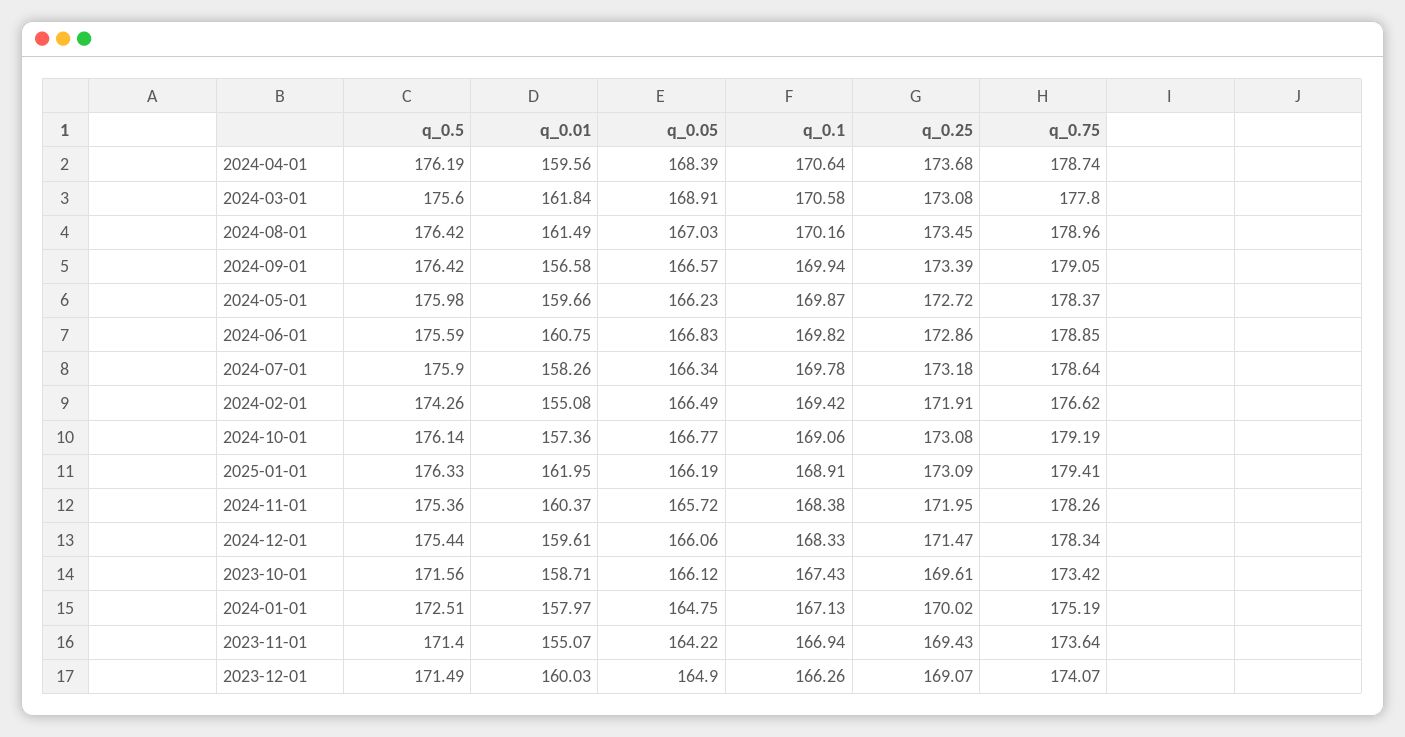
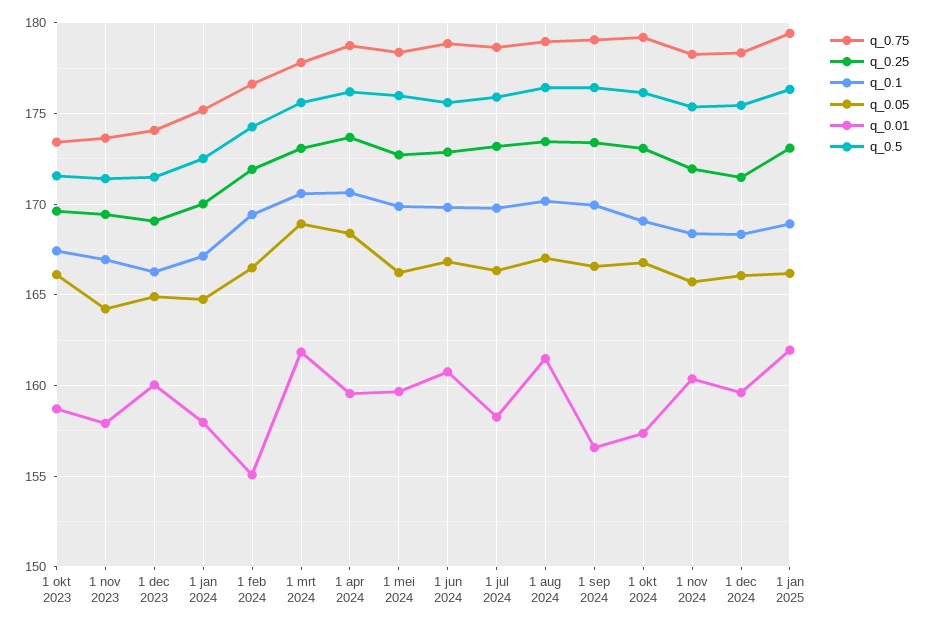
  {
    "q_0.5": {
      "2024-04-01": 176.19,
      "2024-03-01": 175.6,
      "2024-08-01": 176.42,
      "2024-09-01": 176.42,
      "2024-05-01": 175.98,
      "2024-06-01": 175.59,
      "2024-07-01": 175.9,
      "2024-02-01": 174.26,
      "2024-10-01": 176.14,
      "2025-01-01": 176.33,
      "2024-11-01": 175.36,
      "2024-12-01": 175.44,
      "2023-10-01": 171.56,
      "2024-01-01": 172.51,
      "2023-11-01": 171.4,
      "2023-12-01": 171.49
    },
    "q_0.01": {
      "2024-04-01": 159.56,
      "2024-03-01": 161.84,
      "2024-08-01": 161.49,
      "2024-09-01": 156.58,
      "2024-05-01": 159.66,
      "2024-06-01": 160.75,
      "2024-07-01": 158.26,
      "2024-02-01": 155.08,
      "2024-10-01": 157.36,
      "2025-01-01": 161.95,
      "2024-11-01": 160.37,
      "2024-12-01": 159.61,
      "2023-10-01": 158.71,
      "2024-01-01": 157.97,
-     "2023-11-01": 155.07,
+     "2023-11-01": 158,
      "2023-12-01": 160.03
    },
    "q_0.05": {
      "2024-04-01": 168.39,
      "2024-03-01": 168.91,
      "2024-08-01": 167.03,
      "2024-09-01": 166.57,
      "2024-05-01": 166.23,
      "2024-06-01": 166.83,
      "2024-07-01": 166.34,
      "2024-02-01": 166.49,
      "2024-10-01": 166.77,
      "2025-01-01": 166.19,
      "2024-11-01": 165.72,
      "2024-12-01": 166.06,
      "2023-10-01": 166.12,
      "2024-01-01": 164.75,
      "2023-11-01": 164.22,
      "2023-12-01": 164.9
    },
    "q_0.1": {
      "2024-04-01": 170.64,
      "2024-03-01": 170.58,
      "2024-08-01": 170.16,
      "2024-09-01": 169.94,
      "2024-05-01": 169.87,
      "2024-06-01": 169.82,
      "2024-07-01": 169.78,
      "2024-02-01": 169.42,
      "2024-10-01": 169.06,
      "2025-01-01": 168.91,
      "2024-11-01": 168.38,
      "2024-12-01": 168.33,
      "2023-10-01": 167.43,
      "2024-01-01": 167.13,
      "2023-11-01": 166.94,
      "2023-12-01": 166.26
    },
    "q_0.25": {
      "2024-04-01": 173.68,
      "2024-03-01": 173.08,
      "2024-08-01": 173.45,
      "2024-09-01": 173.39,
      "2024-05-01": 172.72,
      "2024-06-01": 172.86,
      "2024-07-01": 173.18,
      "2024-02-01": 171.91,
      "2024-10-01": 173.08,
      "2025-01-01": 173.09,
      "2024-11-01": 171.95,
      "2024-12-01": 171.47,
      "2023-10-01": 169.61,
      "2024-01-01": 170.02,
      "2023-11-01": 169.43,
      "2023-12-01": 169.07
    },
    "q_0.75": {
      "2024-04-01": 178.74,
      "2024-03-01": 177.8,
      "2024-08-01": 178.96,
      "2024-09-01": 179.05,
      "2024-05-01": 178.37,
      "2024-06-01": 178.85,
      "2024-07-01": 178.64,
      "2024-02-01": 176.62,
      "2024-10-01": 179.19,
      "2025-01-01": 179.41,
      "2024-11-01": 178.26,
      "2024-12-01": 178.34,
      "2023-10-01": 173.42,
      "2024-01-01": 175.19,
      "2023-11-01": 173.64,
      "2023-12-01": 174.07
    }
  }

